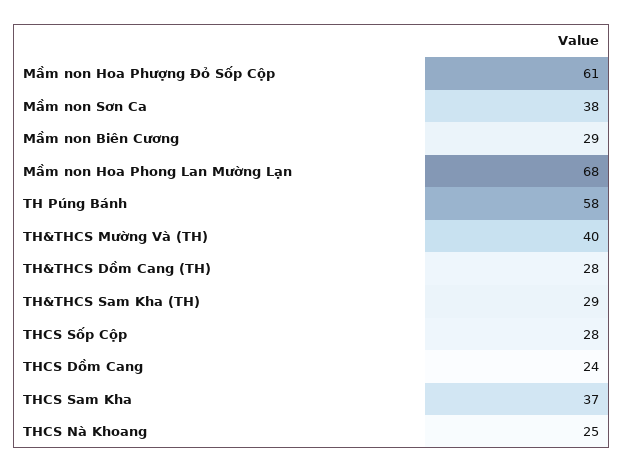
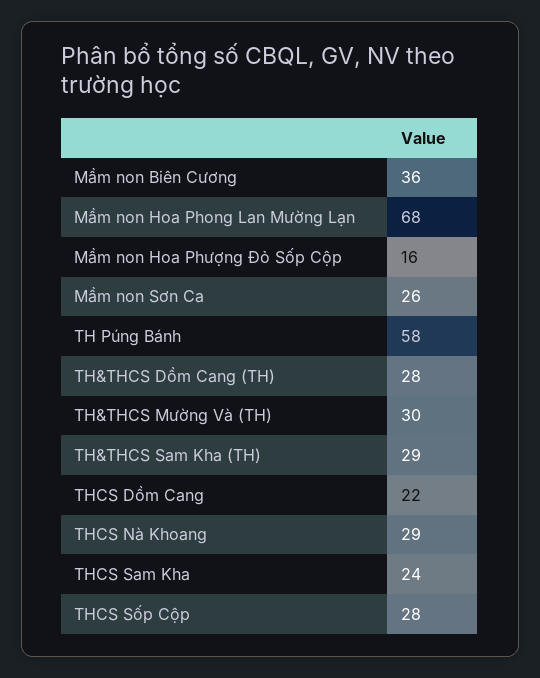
  {
-   "Mầm non Hoa Phượng Đỏ Sốp Cộp": 61,
+   "Mầm non Hoa Phượng Đỏ Sốp Cộp": 16,
-   "Mầm non Sơn Ca": 38,
+   "Mầm non Sơn Ca": 26,
-   "Mầm non Biên Cương": 29,
+   "Mầm non Biên Cương": 36,
    "Mầm non Hoa Phong Lan Mường Lạn": 68,
    "TH Púng Bánh": 58,
-   "TH&THCS Mường Và (TH)": 40,
+   "TH&THCS Mường Và (TH)": 30,
    "TH&THCS Dồm Cang (TH)": 28,
    "TH&THCS Sam Kha (TH)": 29,
    "THCS Sốp Cộp": 28,
-   "THCS Dồm Cang": 24,
+   "THCS Dồm Cang": 22,
-   "THCS Sam Kha": 37,
+   "THCS Sam Kha": 24,
-   "THCS Nà Khoang": 25
+   "THCS Nà Khoang": 29
  }

